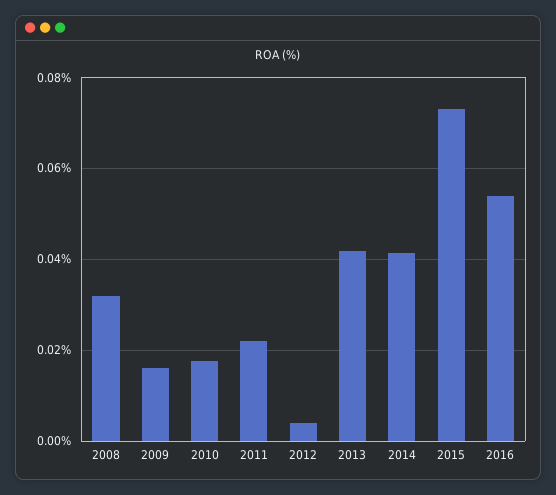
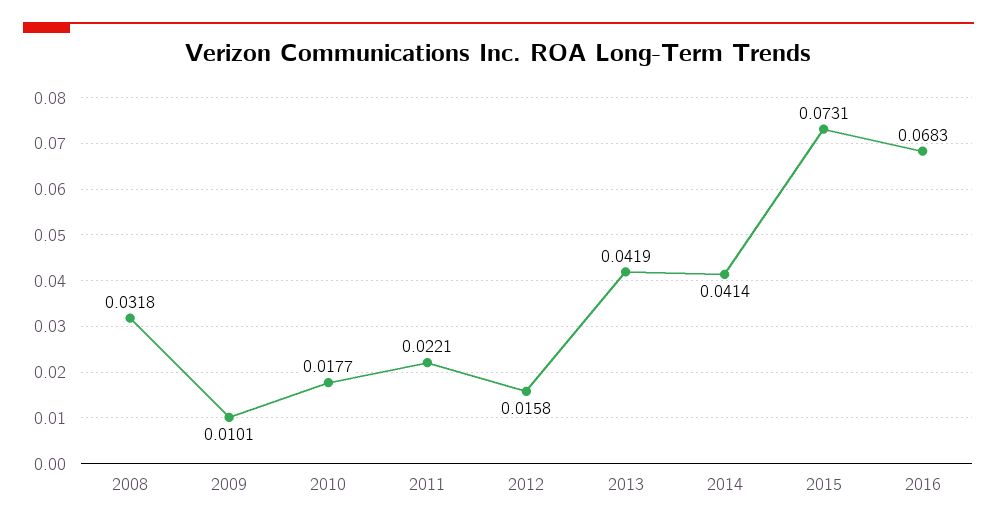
  {
    "2008": 0.0318,
-   "2009": 0.016,
+   "2009": 0.0101,
    "2010": 0.0177,
    "2011": 0.0221,
-   "2012": 0.004,
+   "2012": 0.0158,
    "2013": 0.0419,
    "2014": 0.0414,
    "2015": 0.0731,
-   "2016": 0.054
+   "2016": 0.0683
  }

